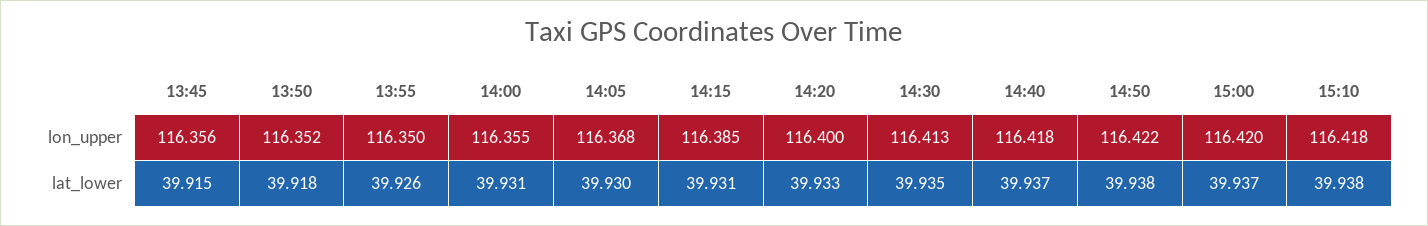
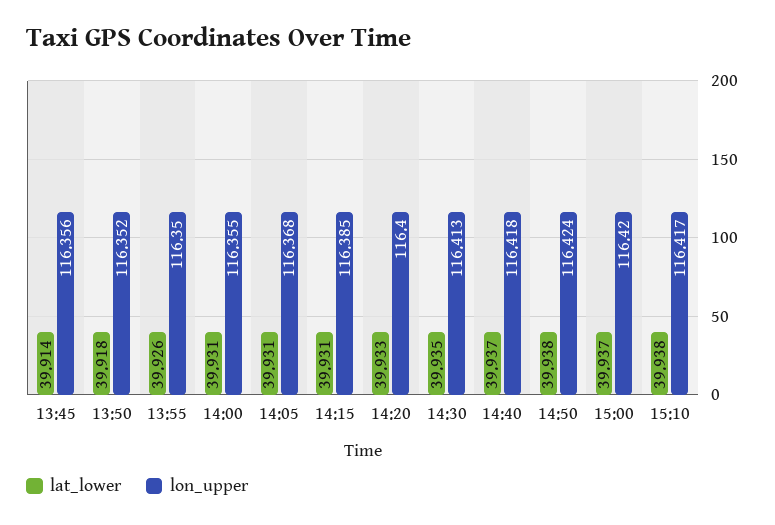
  {
    "lon_upper": {
      "13:45": 116.356,
      "13:50": 116.352,
      "13:55": 116.35,
      "14:00": 116.355,
      "14:05": 116.368,
      "14:15": 116.385,
      "14:20": 116.4,
      "14:30": 116.413,
      "14:40": 116.418,
-     "14:50": 116.422,
+     "14:50": 116.424,
      "15:00": 116.42,
-     "15:10": 116.418
+     "15:10": 116.417
    },
    "lat_lower": {
-     "13:45": 39.915,
+     "13:45": 39.914,
      "13:50": 39.918,
      "13:55": 39.926,
      "14:00": 39.931,
-     "14:05": 39.93,
+     "14:05": 39.931,
      "14:15": 39.931,
      "14:20": 39.933,
      "14:30": 39.935,
      "14:40": 39.937,
      "14:50": 39.938,
      "15:00": 39.937,
      "15:10": 39.938
    }
  }

